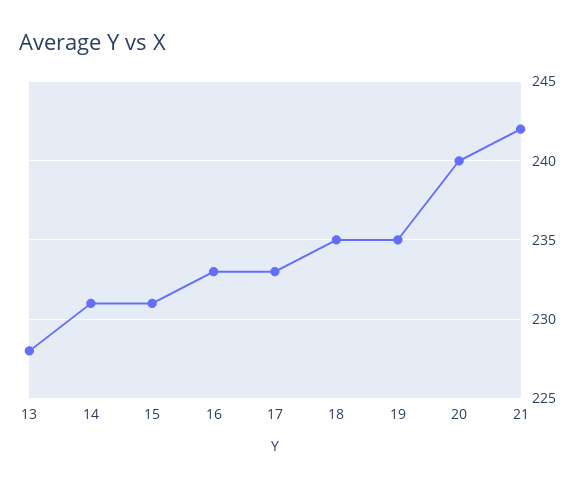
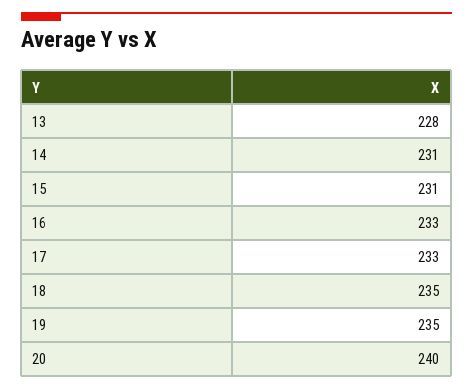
  {
    "13": 228,
    "14": 231,
    "15": 231,
    "16": 233,
    "17": 233,
    "18": 235,
    "19": 235,
-   "20": 240,
+   "20": 240
-   "21": 242
  }

